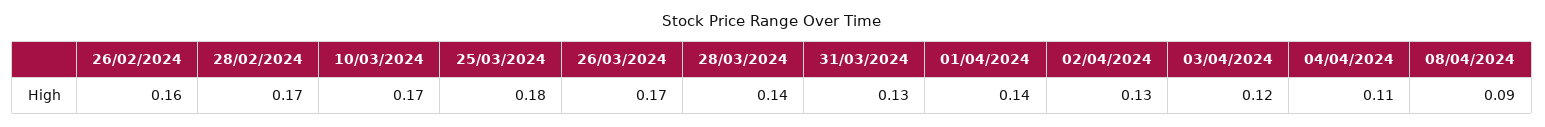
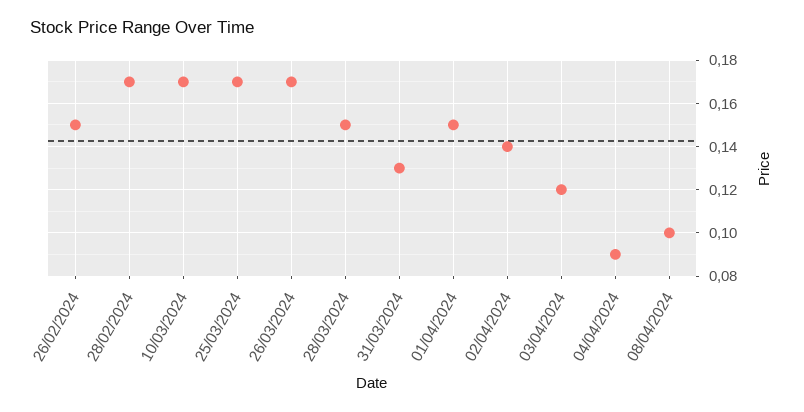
  {
-   "26/02/2024": 0.16,
+   "26/02/2024": 0.15,
    "28/02/2024": 0.17,
    "10/03/2024": 0.17,
-   "25/03/2024": 0.18,
+   "25/03/2024": 0.17,
    "26/03/2024": 0.17,
-   "28/03/2024": 0.14,
+   "28/03/2024": 0.15,
    "31/03/2024": 0.13,
-   "01/04/2024": 0.14,
+   "01/04/2024": 0.15,
-   "02/04/2024": 0.13,
+   "02/04/2024": 0.14,
    "03/04/2024": 0.12,
-   "04/04/2024": 0.11,
+   "04/04/2024": 0.09,
-   "08/04/2024": 0.09
+   "08/04/2024": 0.1
  }

